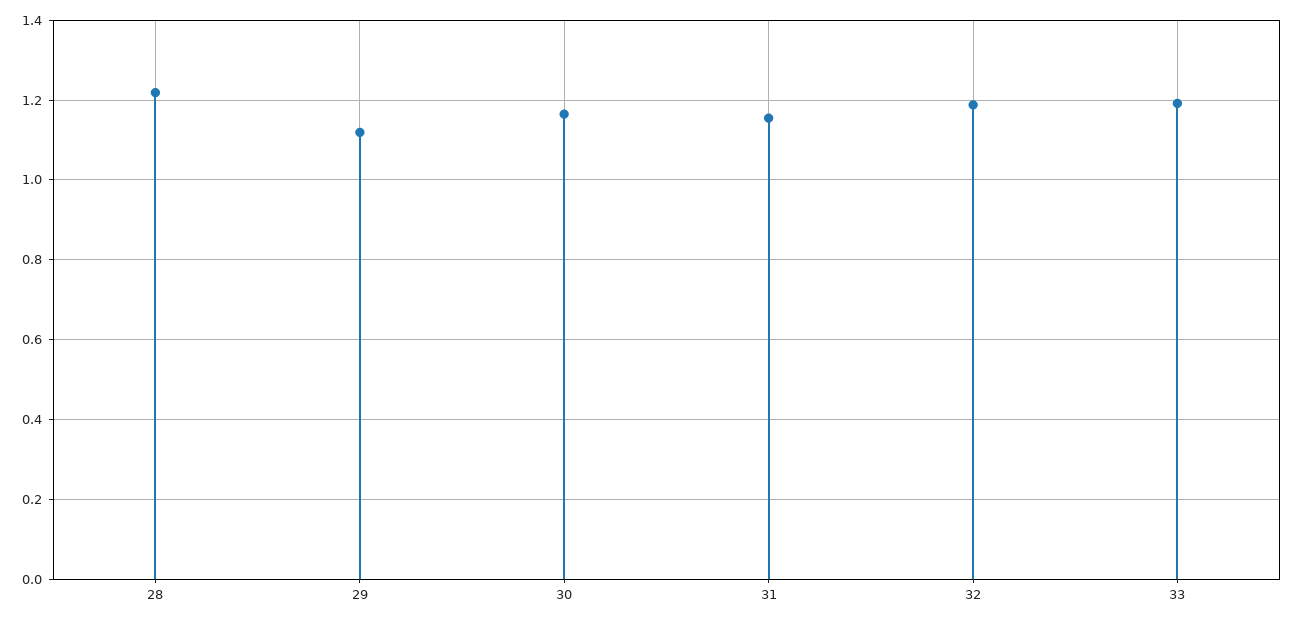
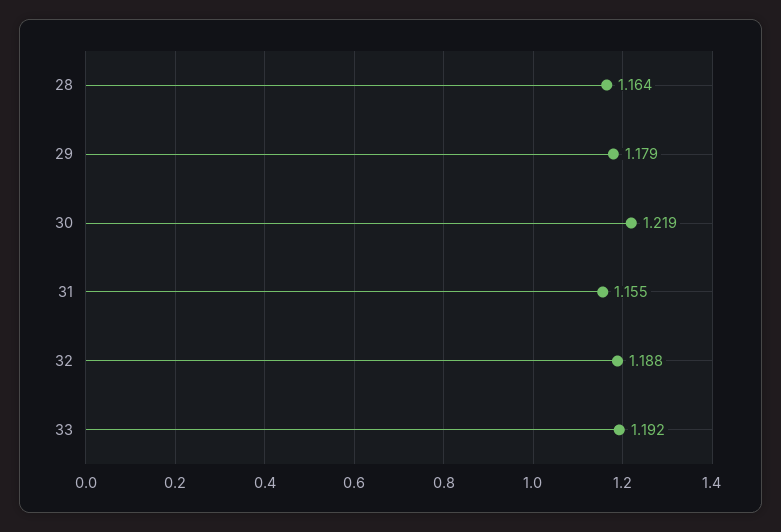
  {
-   "28": 1.22,
+   "28": 1.164,
-   "29": 1.12,
+   "29": 1.179,
-   "30": 1.16,
+   "30": 1.219,
    "31": 1.155,
    "32": 1.188,
    "33": 1.192
  }

